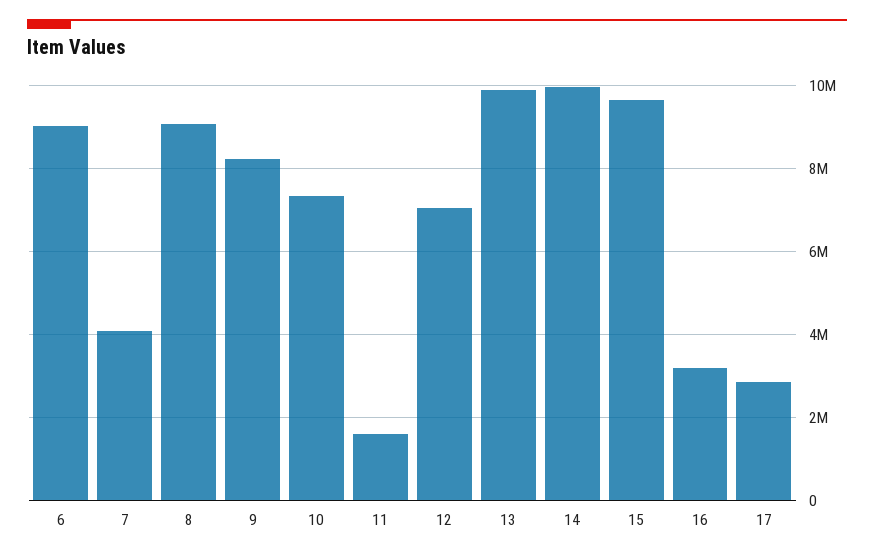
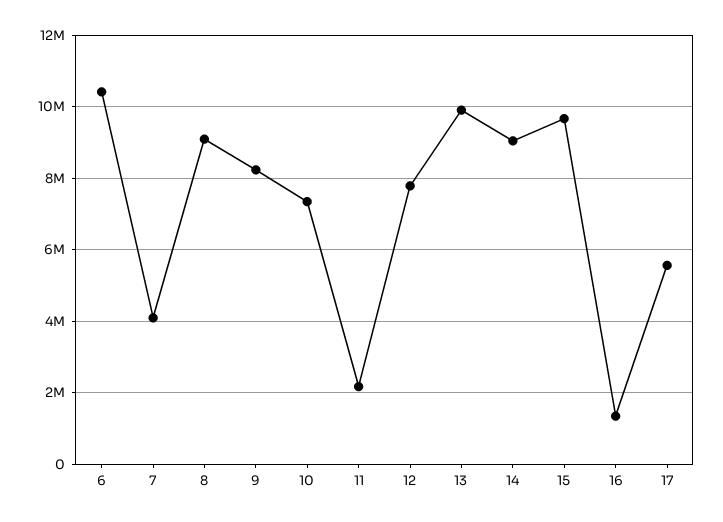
  {
-   "6": 9000000,
+   "6": 10400000,
    "7": 4000000,
    "8": 9000000,
    "9": 8200000,
    "10": 7400000,
-   "11": 1600000,
+   "11": 2200000,
-   "12": 7000000,
+   "12": 7800000,
    "13": 10000000,
-   "14": 10000000,
+   "14": 9000000,
    "15": 9600000,
-   "16": 3200000,
+   "16": 1400000,
-   "17": 2800000
+   "17": 5600000
  }

